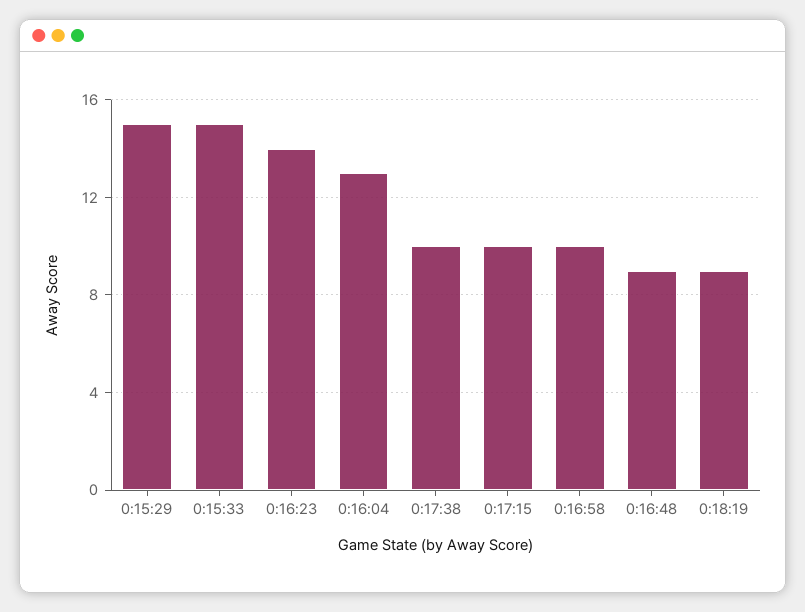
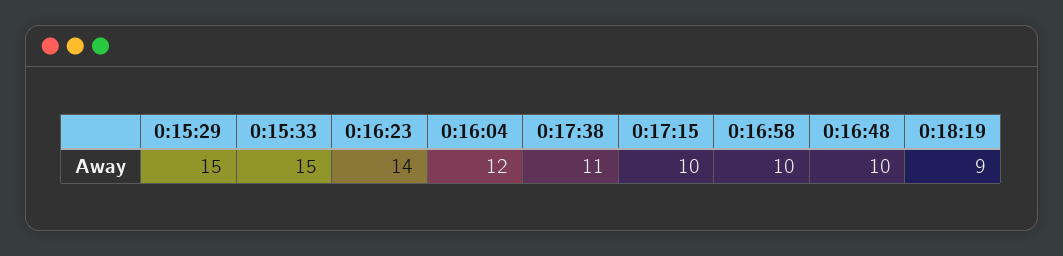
  {
    "0:15:29": 15,
    "0:15:33": 15,
    "0:16:23": 14,
-   "0:16:04": 13,
+   "0:16:04": 12,
-   "0:17:38": 10,
+   "0:17:38": 11,
    "0:17:15": 10,
    "0:16:58": 10,
-   "0:16:48": 9,
+   "0:16:48": 10,
    "0:18:19": 9
  }

